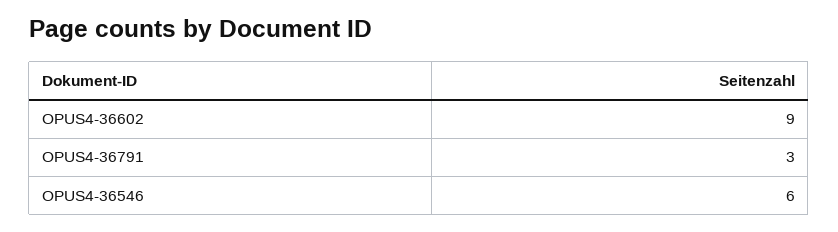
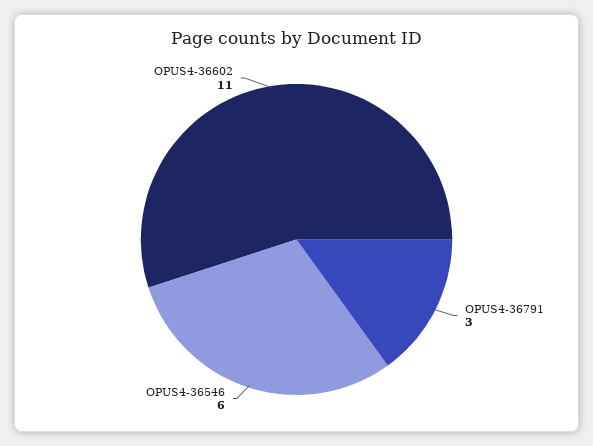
  {
-   "OPUS4-36602": 9,
+   "OPUS4-36602": 11,
    "OPUS4-36791": 3,
    "OPUS4-36546": 6
  }

